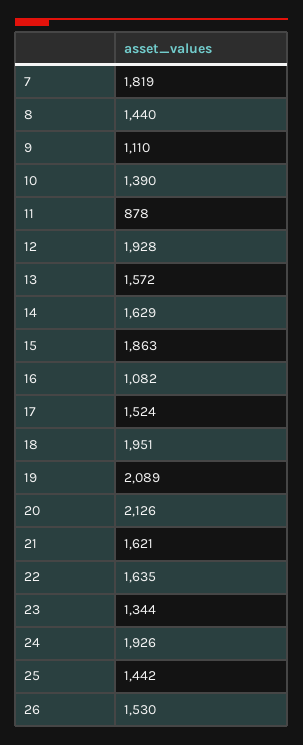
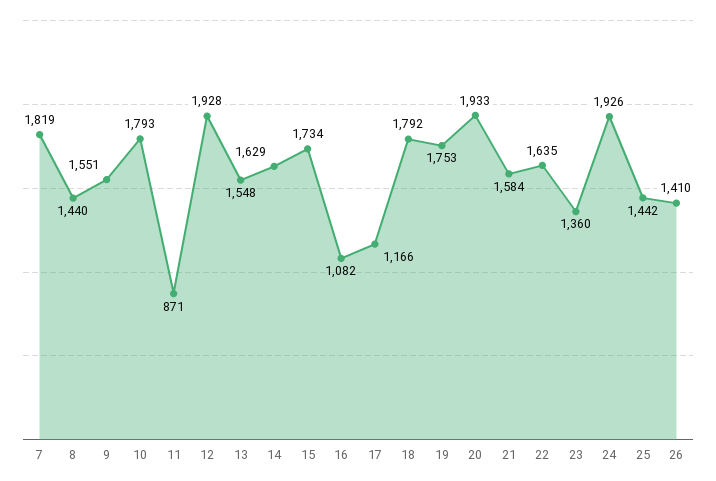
  {
    "7": 1819,
    "8": 1440,
-   "9": 1110,
+   "9": 1551,
-   "10": 1390,
+   "10": 1793,
-   "11": 878,
+   "11": 871,
    "12": 1928,
-   "13": 1572,
+   "13": 1548,
    "14": 1629,
-   "15": 1863,
+   "15": 1734,
    "16": 1082,
-   "17": 1524,
+   "17": 1166,
-   "18": 1951,
+   "18": 1792,
-   "19": 2089,
+   "19": 1753,
-   "20": 2126,
+   "20": 1933,
-   "21": 1621,
+   "21": 1584,
    "22": 1635,
-   "23": 1344,
+   "23": 1360,
    "24": 1926,
    "25": 1442,
-   "26": 1530
+   "26": 1410
  }

